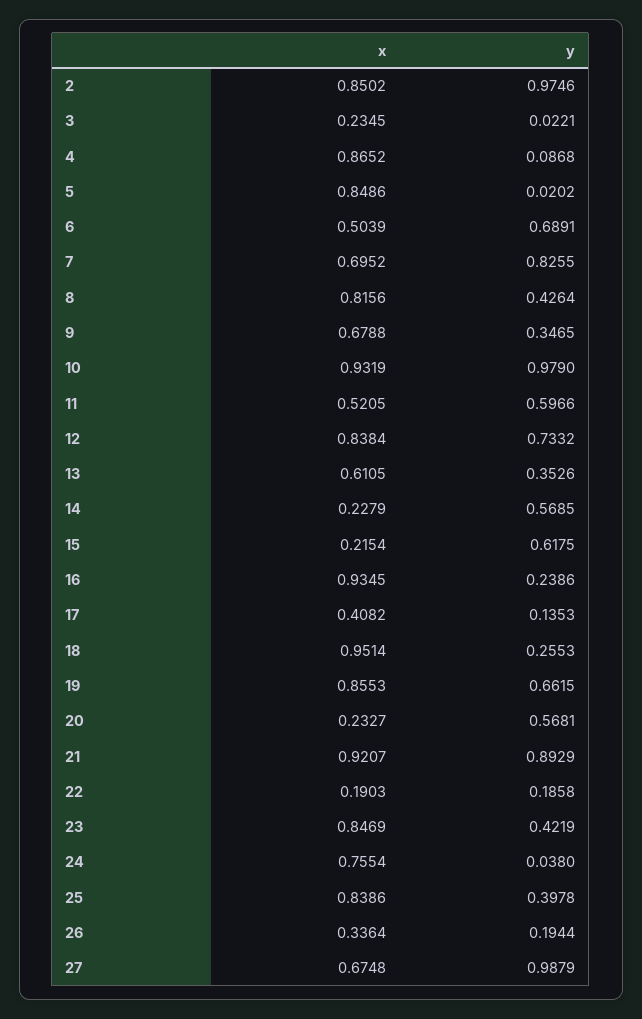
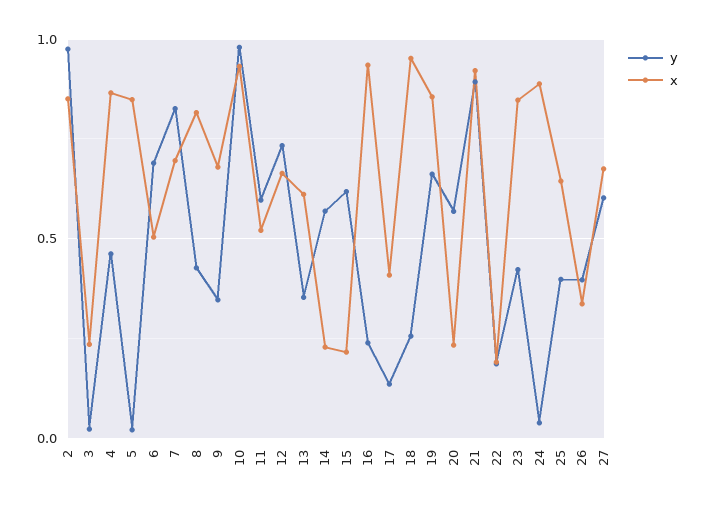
  {
    "x": {
      "2": 0.8502,
      "3": 0.2345,
      "4": 0.8652,
      "5": 0.8486,
      "6": 0.5039,
      "7": 0.6952,
      "8": 0.8156,
      "9": 0.6788,
      "10": 0.9319,
      "11": 0.5205,
-     "12": 0.8384,
+     "12": 0.65,
      "13": 0.6105,
      "14": 0.2279,
      "15": 0.2154,
      "16": 0.9345,
      "17": 0.4082,
      "18": 0.9514,
      "19": 0.8553,
      "20": 0.2327,
      "21": 0.9207,
      "22": 0.1903,
      "23": 0.8469,
-     "24": 0.7554,
+     "24": 0.9,
-     "25": 0.8386,
+     "25": 0.65,
      "26": 0.3364,
      "27": 0.6748
    },
    "y": {
      "2": 0.9746,
      "3": 0.0221,
-     "4": 0.0868,
+     "4": 0.45,
      "5": 0.0202,
      "6": 0.6891,
      "7": 0.8255,
      "8": 0.4264,
      "9": 0.3465,
      "10": 0.979,
      "11": 0.5966,
      "12": 0.7332,
      "13": 0.3526,
      "14": 0.5685,
      "15": 0.6175,
      "16": 0.2386,
      "17": 0.1353,
      "18": 0.2553,
      "19": 0.6615,
      "20": 0.5681,
      "21": 0.8929,
      "22": 0.1858,
      "23": 0.4219,
      "24": 0.038,
      "25": 0.3978,
-     "26": 0.1944,
+     "26": 0.4,
-     "27": 0.9879
+     "27": 0.6
    }
  }

